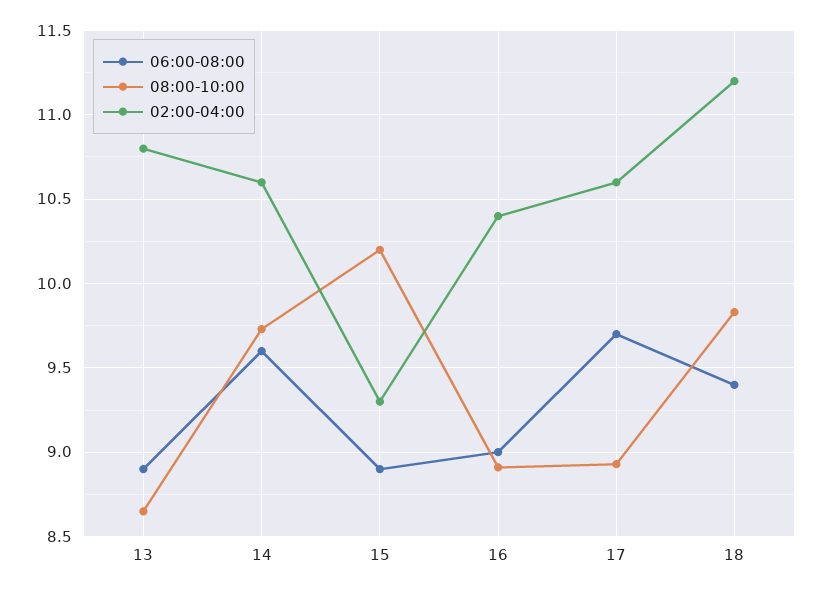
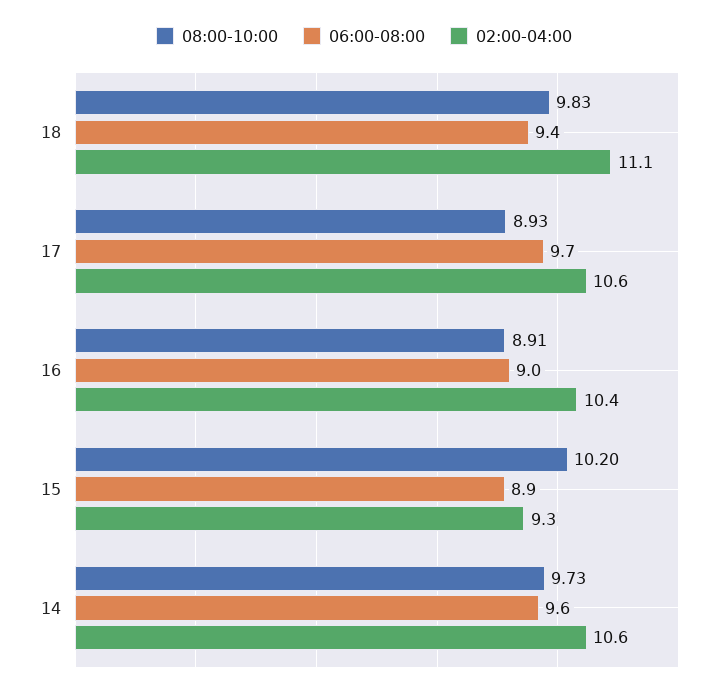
  {
    "06:00-08:00": {
-     "13": 8.9,
      "14": 9.6,
      "15": 8.9,
      "16": 9,
      "17": 9.7,
      "18": 9.4
    },
    "08:00-10:00": {
-     "13": 8.65,
      "14": 9.73,
      "15": 10.2,
      "16": 8.91,
      "17": 8.93,
      "18": 9.83
    },
    "02:00-04:00": {
-     "13": 10.8,
      "14": 10.6,
      "15": 9.3,
      "16": 10.4,
      "17": 10.6,
-     "18": 11.2
+     "18": 11.1
    }
  }

